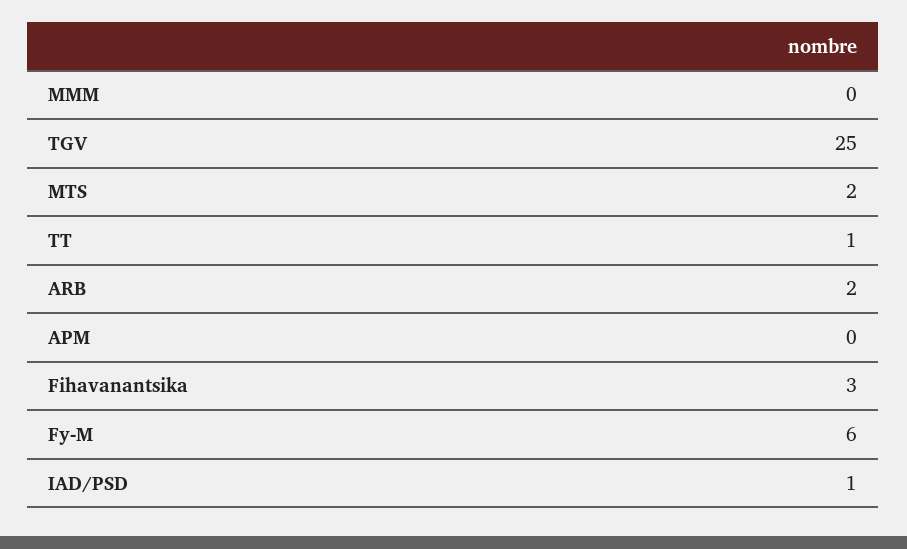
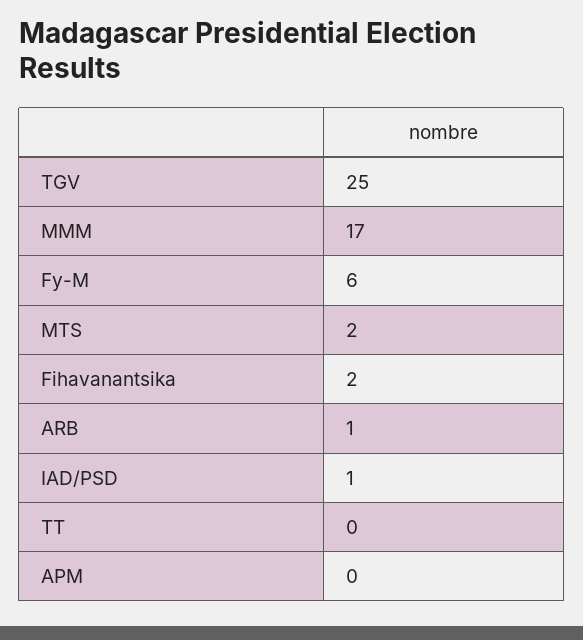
  {
-   "MMM": 0,
+   "MMM": 17,
    "TGV": 25,
    "MTS": 2,
-   "TT": 1,
+   "TT": 0,
-   "ARB": 2,
+   "ARB": 1,
    "APM": 0,
-   "Fihavanantsika": 3,
+   "Fihavanantsika": 2,
    "Fy-M": 6,
    "IAD/PSD": 1
  }

